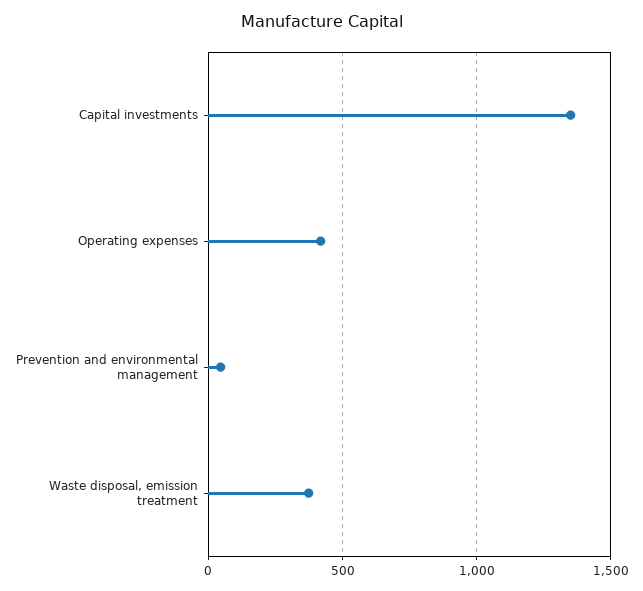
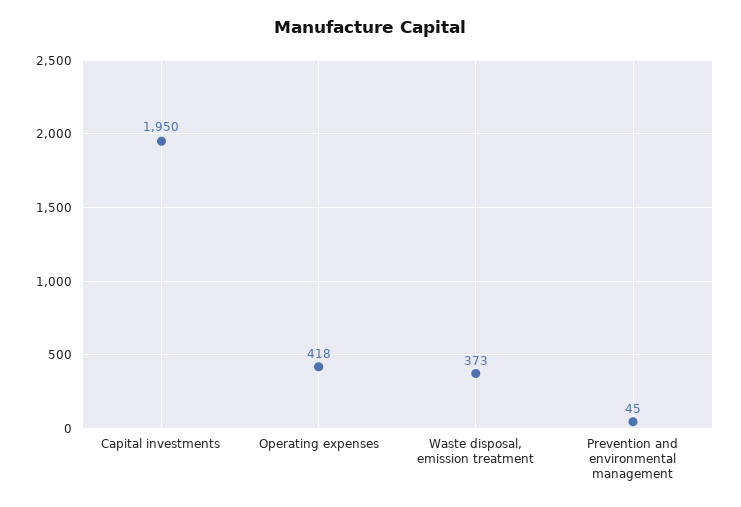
  {
-   "Capital investments": 1350,
+   "Capital investments": 1950,
    "Operating expenses": 418,
    "Prevention and environmental management": 45,
    "Waste disposal, emission treatment": 373
  }

